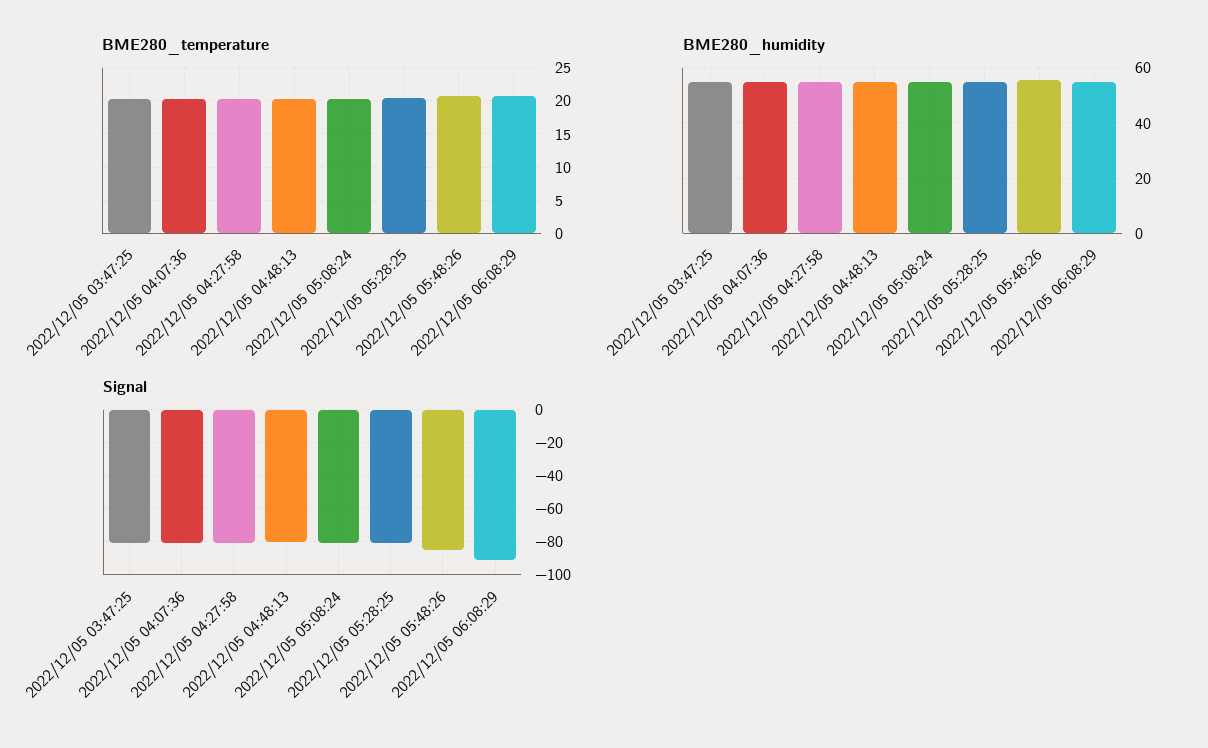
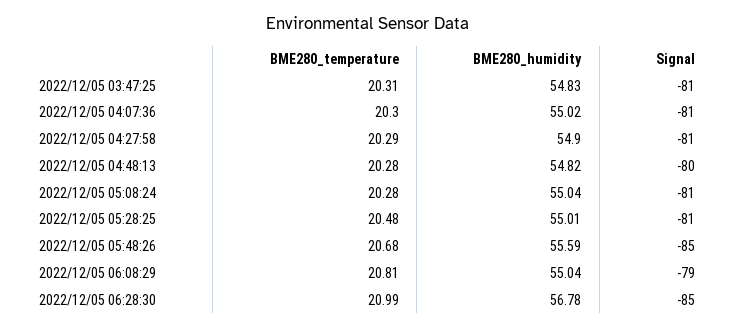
  {
    "BME280_temperature": {
      "2022/12/05 03:47:25": 20.31,
      "2022/12/05 04:07:36": 20.3,
      "2022/12/05 04:27:58": 20.29,
      "2022/12/05 04:48:13": 20.28,
      "2022/12/05 05:08:24": 20.28,
      "2022/12/05 05:28:25": 20.48,
      "2022/12/05 05:48:26": 20.68,
-     "2022/12/05 06:08:29": 20.81
+     "2022/12/05 06:08:29": 20.81,
+     "2022/12/05 06:28:30": 20.99
    },
    "BME280_humidity": {
      "2022/12/05 03:47:25": 54.83,
      "2022/12/05 04:07:36": 55.02,
      "2022/12/05 04:27:58": 54.9,
      "2022/12/05 04:48:13": 54.82,
      "2022/12/05 05:08:24": 55.04,
      "2022/12/05 05:28:25": 55.01,
      "2022/12/05 05:48:26": 55.59,
-     "2022/12/05 06:08:29": 55.04
+     "2022/12/05 06:08:29": 55.04,
+     "2022/12/05 06:28:30": 56.78
    },
    "Signal": {
      "2022/12/05 03:47:25": -81,
      "2022/12/05 04:07:36": -81,
      "2022/12/05 04:27:58": -81,
      "2022/12/05 04:48:13": -80,
      "2022/12/05 05:08:24": -81,
      "2022/12/05 05:28:25": -81,
      "2022/12/05 05:48:26": -85,
-     "2022/12/05 06:08:29": -90
+     "2022/12/05 06:08:29": -79,
+     "2022/12/05 06:28:30": -85
    }
  }

